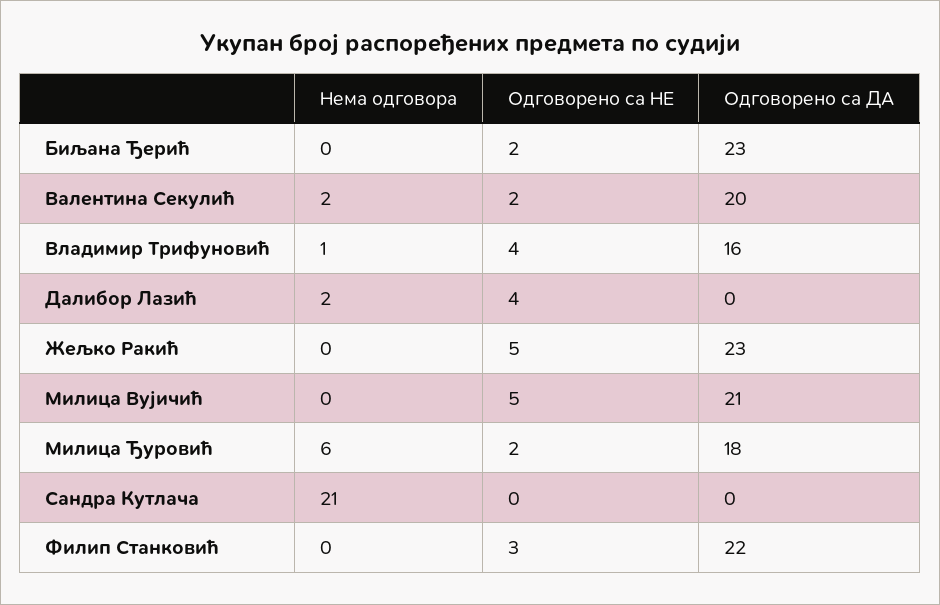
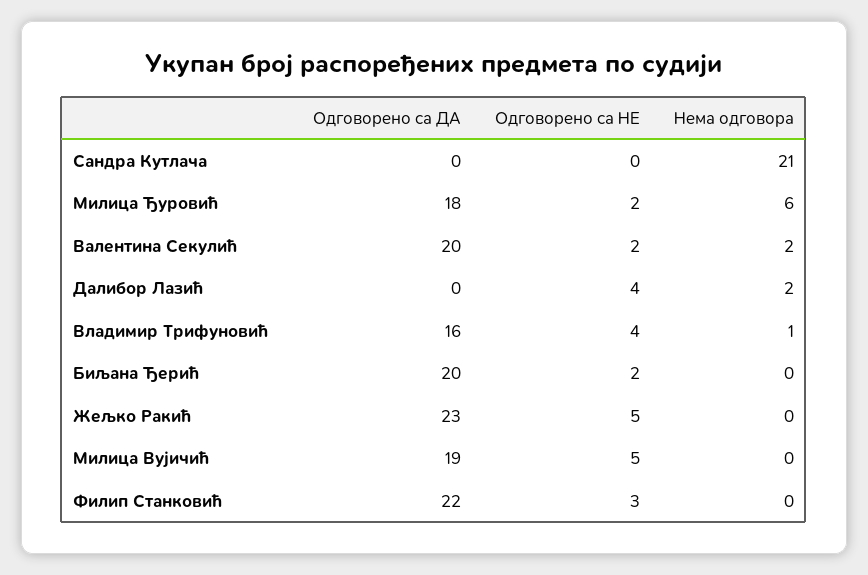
  {
    "Нема одговора": {
      "Биљана Ђерић": 0,
      "Валентина Секулић": 2,
      "Владимир Трифуновић": 1,
      "Далибор Лазић": 2,
      "Жељко Ракић": 0,
      "Милица Вујичић": 0,
      "Милица Ђуровић": 6,
      "Сандра Кутлача": 21,
      "Филип Станковић": 0
    },
    "Одговорено са НЕ": {
      "Биљана Ђерић": 2,
      "Валентина Секулић": 2,
      "Владимир Трифуновић": 4,
      "Далибор Лазић": 4,
      "Жељко Ракић": 5,
      "Милица Вујичић": 5,
      "Милица Ђуровић": 2,
      "Сандра Кутлача": 0,
      "Филип Станковић": 3
    },
    "Одговорено са ДА": {
-     "Биљана Ђерић": 23,
+     "Биљана Ђерић": 20,
      "Валентина Секулић": 20,
      "Владимир Трифуновић": 16,
      "Далибор Лазић": 0,
      "Жељко Ракић": 23,
-     "Милица Вујичић": 21,
+     "Милица Вујичић": 19,
      "Милица Ђуровић": 18,
      "Сандра Кутлача": 0,
      "Филип Станковић": 22
    }
  }

